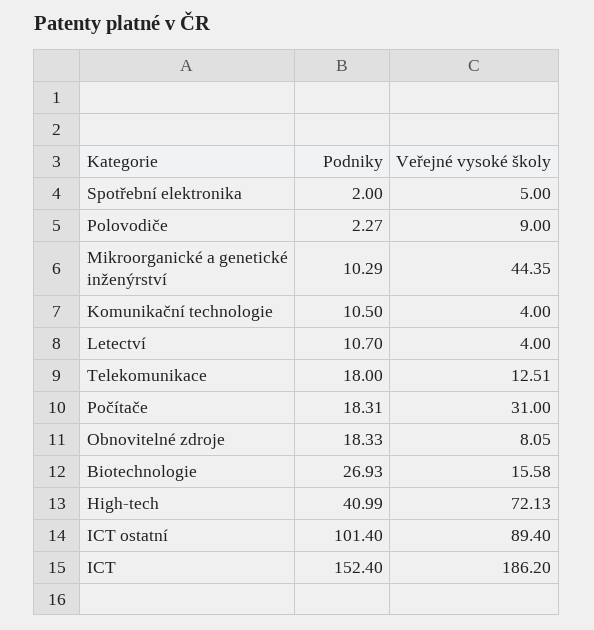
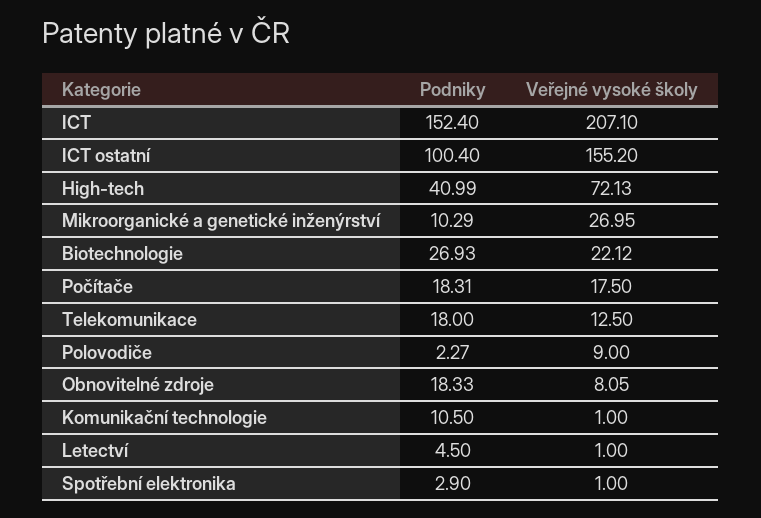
  {
    "Podniky": {
-     "Spotřební elektronika": 2,
+     "Spotřební elektronika": 2.9,
      "Polovodiče": 2.27,
      "Mikroorganické a genetické inženýrství": 10.29,
      "Komunikační technologie": 10.5,
-     "Letectví": 10.7,
+     "Letectví": 4.5,
      "Telekomunikace": 18,
      "Počítače": 18.31,
      "Obnovitelné zdroje": 18.33,
      "Biotechnologie": 26.93,
      "High-tech": 40.99,
-     "ICT ostatní": 101.4,
+     "ICT ostatní": 100.4,
      "ICT": 152.4
    },
    "Veřejné vysoké školy": {
-     "Spotřební elektronika": 5,
+     "Spotřební elektronika": 1,
      "Polovodiče": 9,
-     "Mikroorganické a genetické inženýrství": 44.35,
+     "Mikroorganické a genetické inženýrství": 26.95,
-     "Komunikační technologie": 4,
+     "Komunikační technologie": 1,
-     "Letectví": 4,
+     "Letectví": 1,
-     "Telekomunikace": 12.51,
+     "Telekomunikace": 12.5,
-     "Počítače": 31,
+     "Počítače": 17.5,
      "Obnovitelné zdroje": 8.05,
-     "Biotechnologie": 15.58,
+     "Biotechnologie": 22.12,
      "High-tech": 72.13,
-     "ICT ostatní": 89.4,
+     "ICT ostatní": 155.2,
-     "ICT": 186.2
+     "ICT": 207.1
    }
  }

